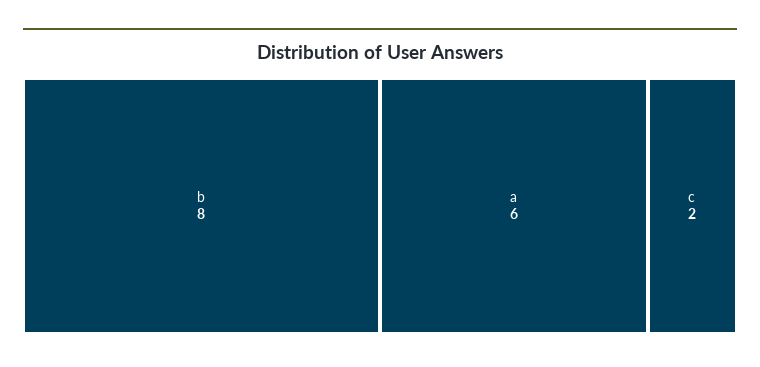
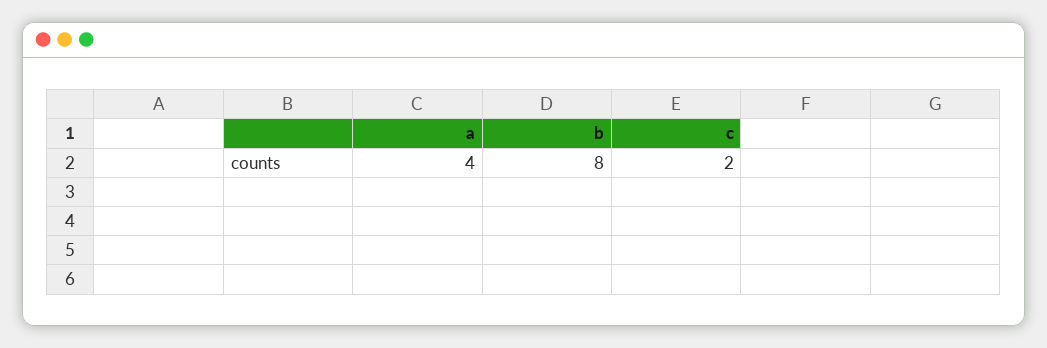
  {
    "b": 8,
-   "a": 6,
+   "a": 4,
    "c": 2
  }

